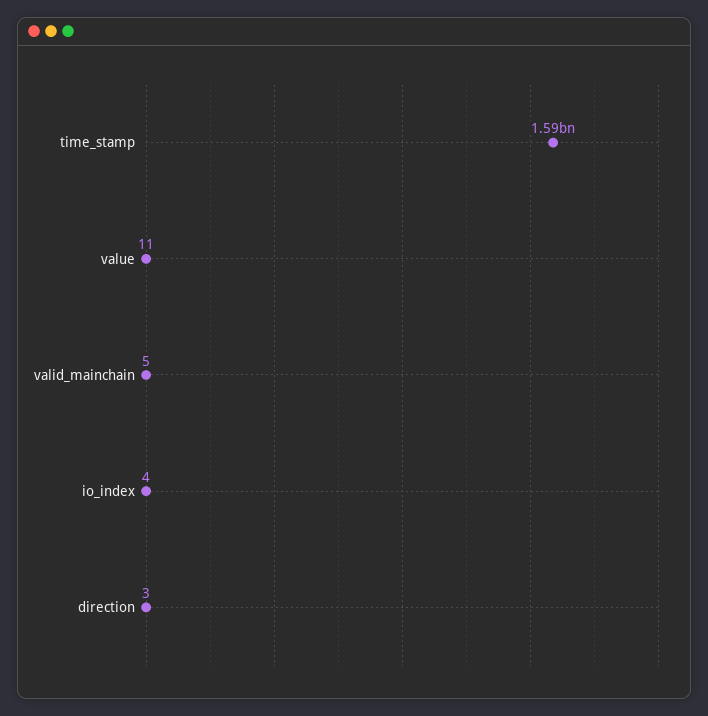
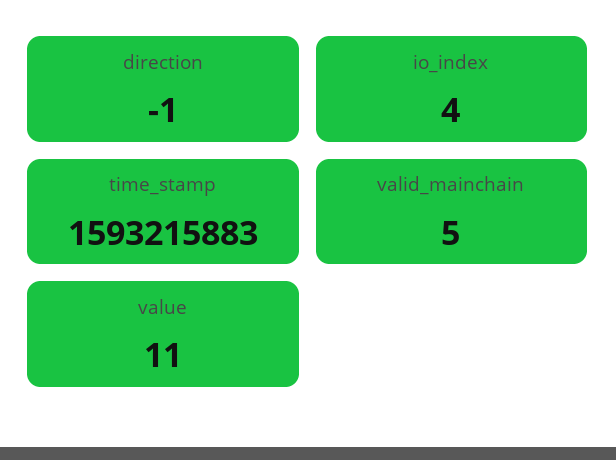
  {
    "time_stamp": 1593215883,
    "value": 11,
    "valid_mainchain": 5,
    "io_index": 4,
-   "direction": 3
+   "direction": -1
  }

